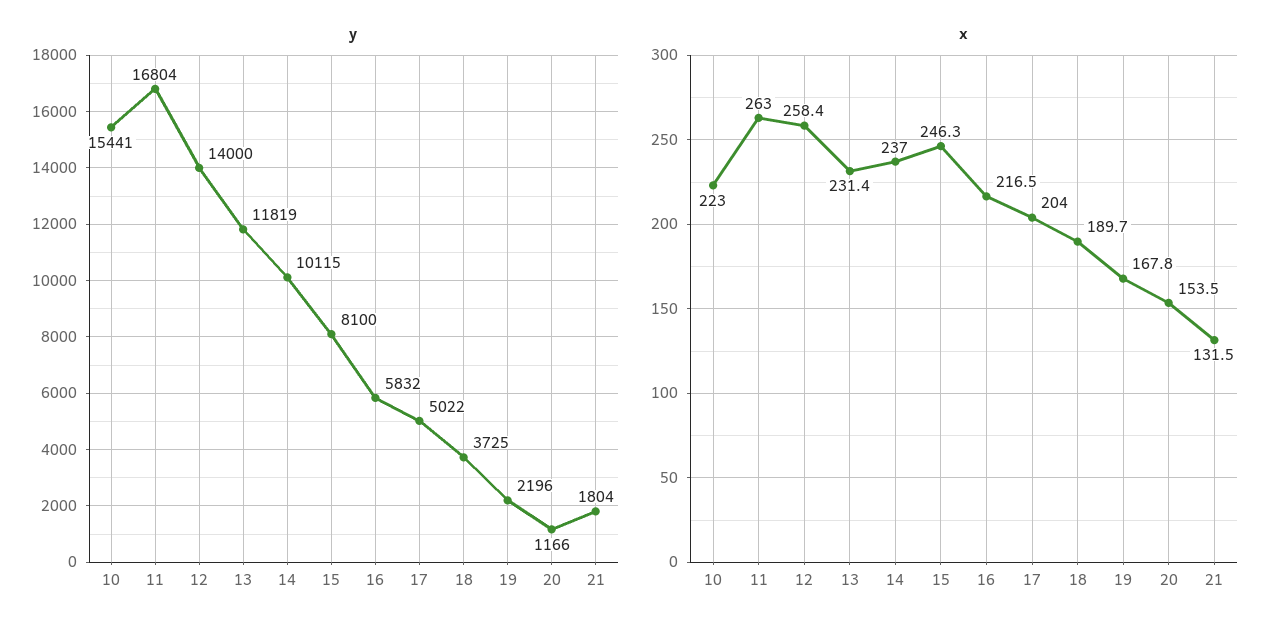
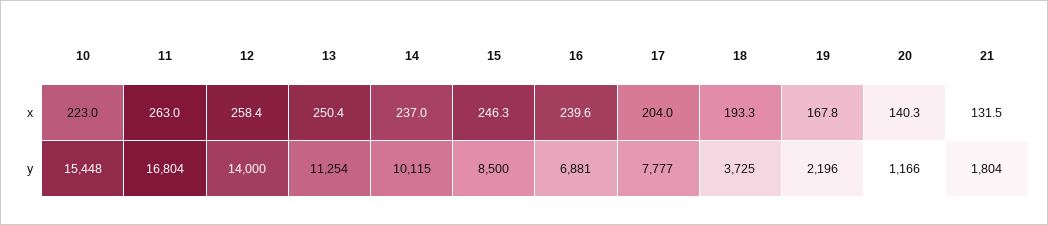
  {
    "y": {
-     "10": 15441,
+     "10": 15448,
      "11": 16804,
      "12": 14000,
-     "13": 11819,
+     "13": 11254,
      "14": 10115,
-     "15": 8100,
+     "15": 8500,
-     "16": 5832,
+     "16": 6881,
-     "17": 5022,
+     "17": 7777,
      "18": 3725,
      "19": 2196,
      "20": 1166,
      "21": 1804
    },
    "x": {
      "10": 223,
      "11": 263,
      "12": 258.4,
-     "13": 231.4,
+     "13": 250.4,
      "14": 237,
      "15": 246.3,
-     "16": 216.5,
+     "16": 239.6,
      "17": 204,
-     "18": 189.7,
+     "18": 193.3,
      "19": 167.8,
-     "20": 153.5,
+     "20": 140.3,
      "21": 131.5
    }
  }

